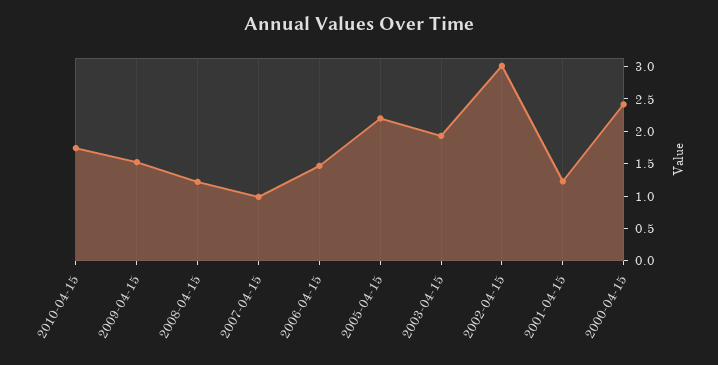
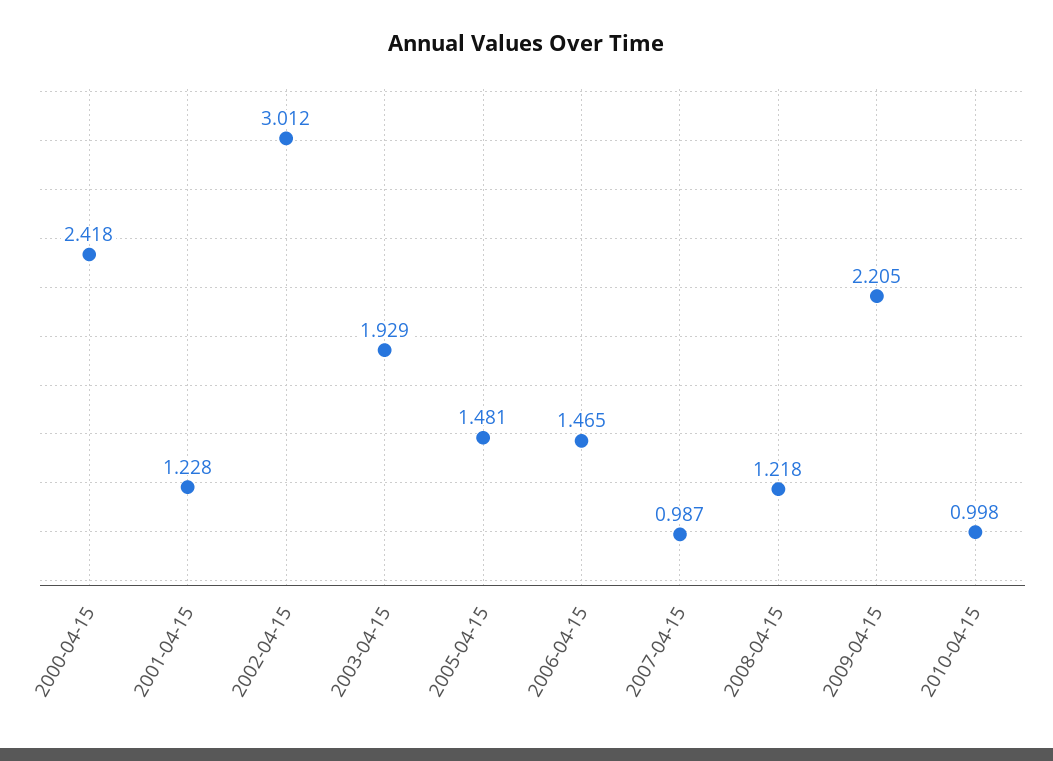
  {
-   "2010-04-15": 1.75,
+   "2010-04-15": 0.998,
-   "2009-04-15": 1.5,
+   "2009-04-15": 2.205,
    "2008-04-15": 1.218,
    "2007-04-15": 0.987,
    "2006-04-15": 1.465,
-   "2005-04-15": 2.25,
+   "2005-04-15": 1.481,
    "2003-04-15": 1.929,
    "2002-04-15": 3.012,
    "2001-04-15": 1.228,
    "2000-04-15": 2.418
  }

